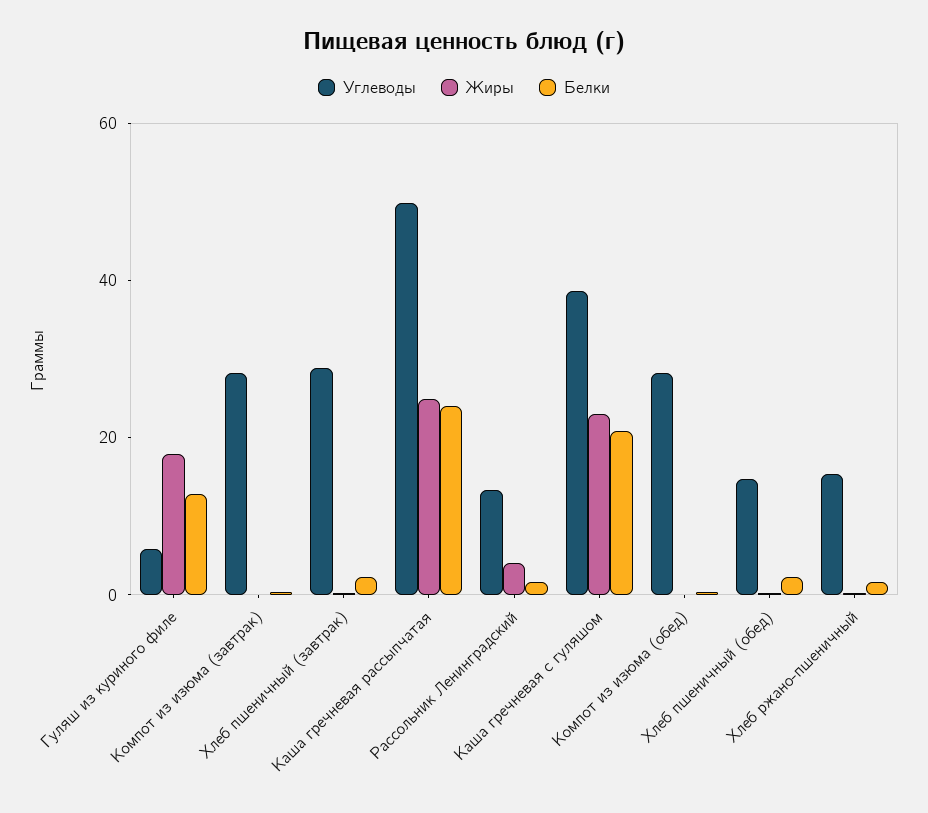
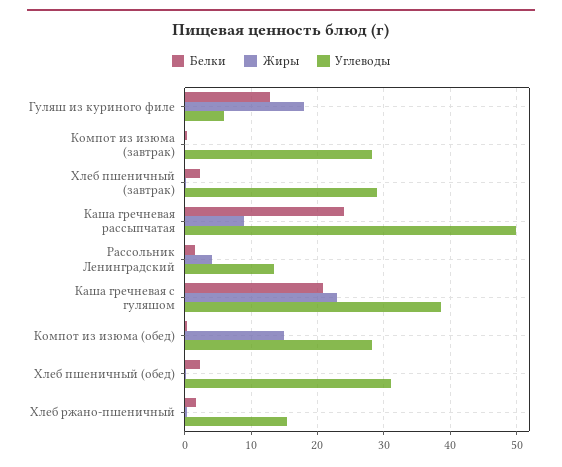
  {
    "Углеводы": {
      "Гуляш из куриного филе": 6,
      "Компот из изюма (завтрак)": 28,
      "Хлеб пшеничный (завтрак)": 29,
      "Каша гречневая рассыпчатая": 50,
      "Рассольник Ленинградский": 13,
      "Каша гречневая с гуляшом": 39,
      "Компот из изюма (обед)": 28,
-     "Хлеб пшеничный (обед)": 15,
+     "Хлеб пшеничный (обед)": 31,
      "Хлеб ржано-пшеничный": 15
    },
    "Жиры": {
      "Гуляш из куриного филе": 18,
      "Компот из изюма (завтрак)": 0,
      "Хлеб пшеничный (завтрак)": 0,
-     "Каша гречневая рассыпчатая": 25,
+     "Каша гречневая рассыпчатая": 9,
      "Рассольник Ленинградский": 4,
      "Каша гречневая с гуляшом": 23,
-     "Компот из изюма (обед)": 0,
+     "Компот из изюма (обед)": 15,
      "Хлеб пшеничный (обед)": 0,
      "Хлеб ржано-пшеничный": 0
    },
    "Белки": {
      "Гуляш из куриного филе": 13,
      "Компот из изюма (завтрак)": 0,
      "Хлеб пшеничный (завтрак)": 2,
      "Каша гречневая рассыпчатая": 24,
      "Рассольник Ленинградский": 2,
      "Каша гречневая с гуляшом": 21,
      "Компот из изюма (обед)": 0,
      "Хлеб пшеничный (обед)": 2,
      "Хлеб ржано-пшеничный": 2
    }
  }

